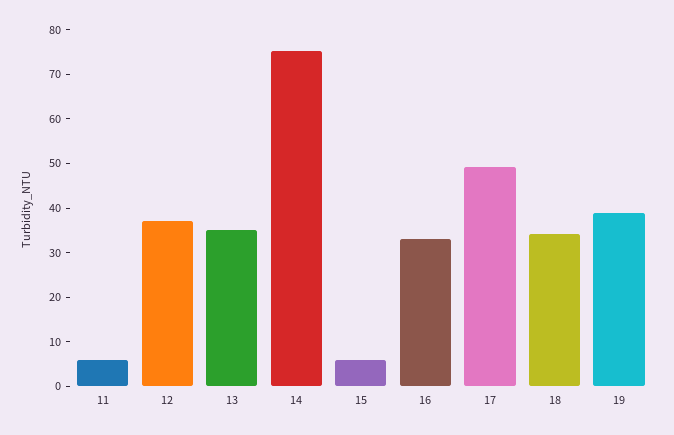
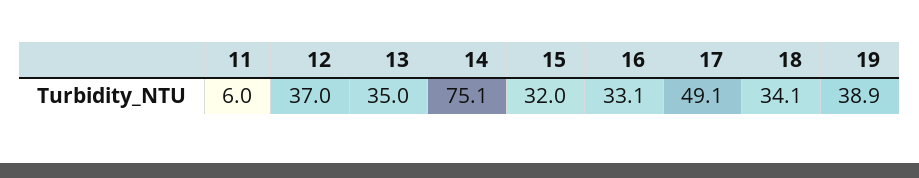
  {
    "11": 6,
    "12": 37,
    "13": 35,
    "14": 75.1,
-   "15": 6,
+   "15": 32,
    "16": 33.1,
    "17": 49.1,
    "18": 34.1,
    "19": 38.9
  }

